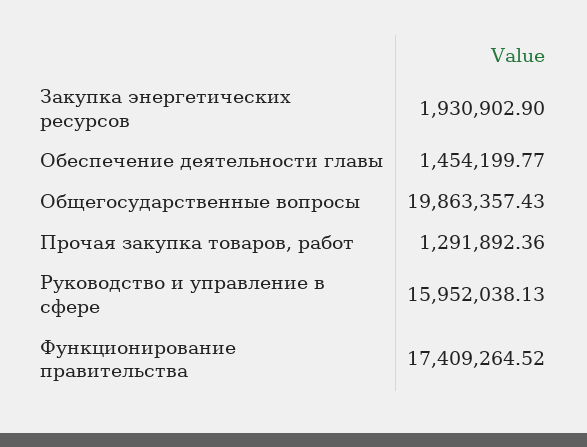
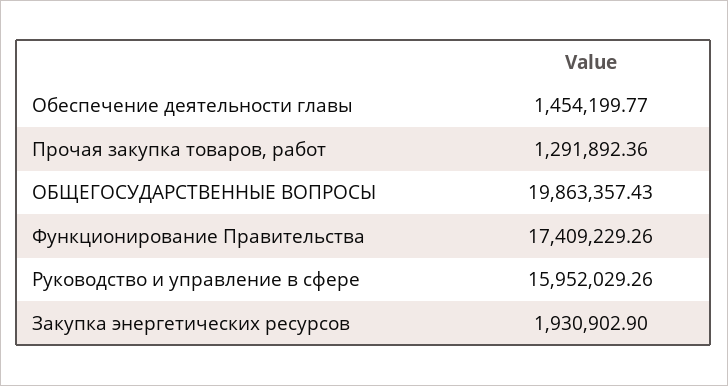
  {
    "Закупка энергетических ресурсов": 1930902.9,
    "Обеспечение деятельности главы": 1454199.77,
    "Общегосударственные вопросы": 19863357.43,
    "Прочая закупка товаров, работ": 1291892.36,
-   "Руководство и управление в сфере": 15952038.13,
+   "Руководство и управление в сфере": 15952029.26,
-   "Функционирование правительства": 17409264.52
+   "Функционирование правительства": 17409229.26
  }

